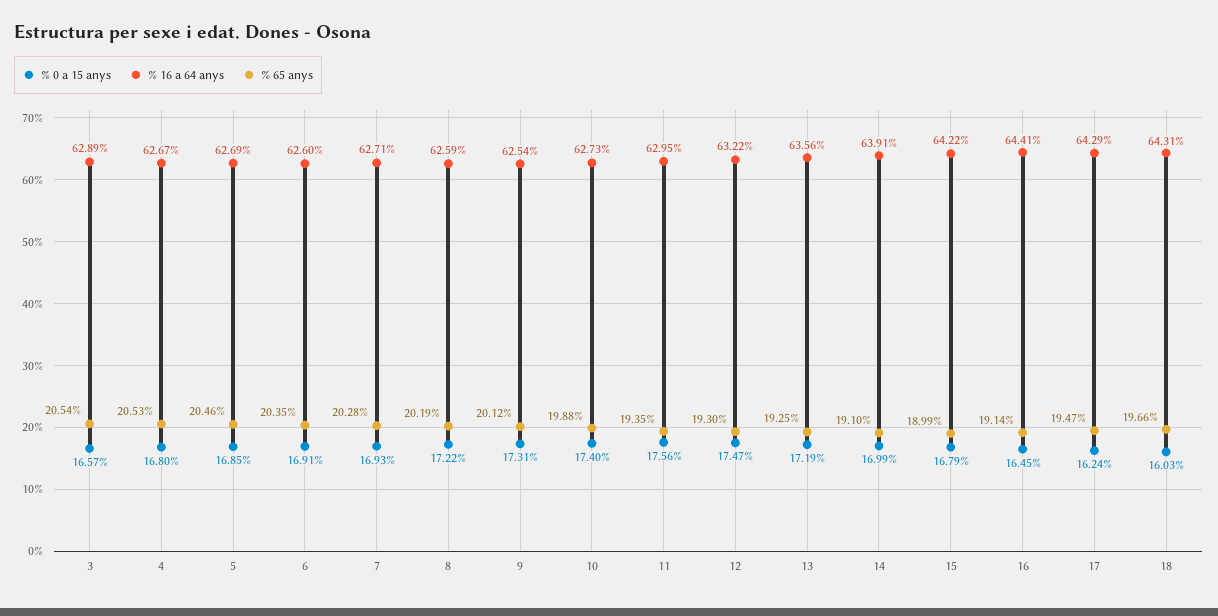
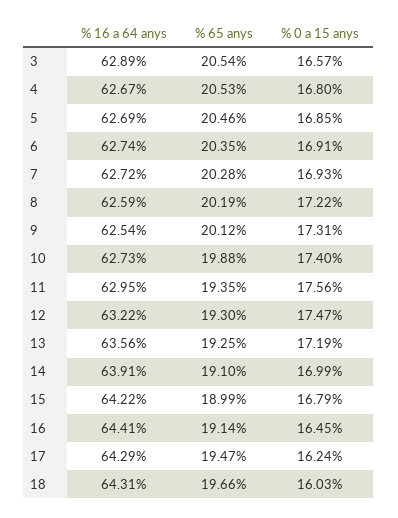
  {
    "% 0 a 15 anys": {
      "3": 16.57,
      "4": 16.8,
      "5": 16.85,
      "6": 16.91,
      "7": 16.93,
      "8": 17.22,
      "9": 17.31,
      "10": 17.4,
      "11": 17.56,
      "12": 17.47,
      "13": 17.19,
      "14": 16.99,
      "15": 16.79,
      "16": 16.45,
      "17": 16.24,
      "18": 16.03
    },
    "% 16 a 64 anys": {
      "3": 62.89,
      "4": 62.67,
      "5": 62.69,
-     "6": 62.6,
+     "6": 62.74,
-     "7": 62.71,
+     "7": 62.72,
      "8": 62.59,
      "9": 62.54,
      "10": 62.73,
      "11": 62.95,
      "12": 63.22,
      "13": 63.56,
      "14": 63.91,
      "15": 64.22,
      "16": 64.41,
      "17": 64.29,
      "18": 64.31
    },
    "% 65 anys": {
      "3": 20.54,
      "4": 20.53,
      "5": 20.46,
      "6": 20.35,
      "7": 20.28,
      "8": 20.19,
      "9": 20.12,
      "10": 19.88,
      "11": 19.35,
      "12": 19.3,
      "13": 19.25,
      "14": 19.1,
      "15": 18.99,
      "16": 19.14,
      "17": 19.47,
      "18": 19.66
    }
  }

